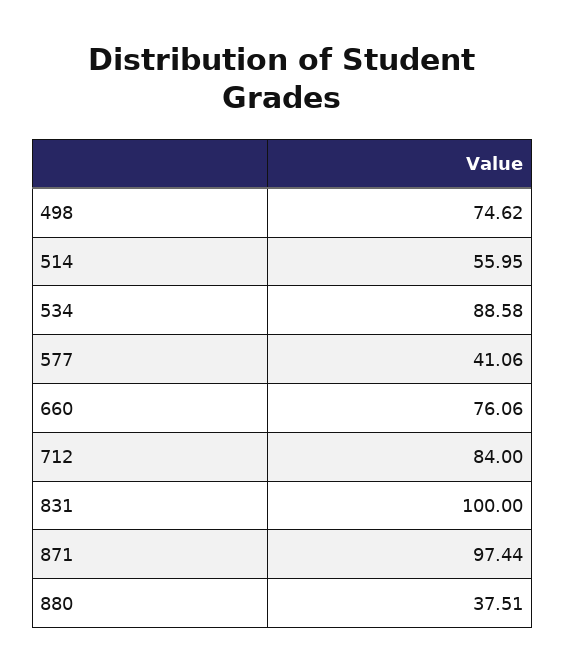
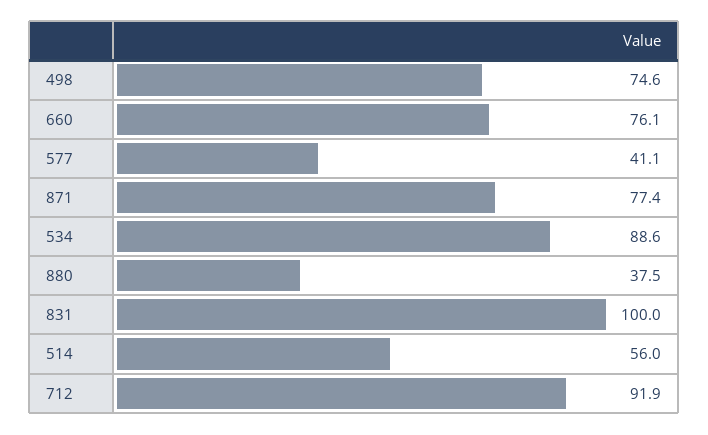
  {
    "498": 74.62,
    "514": 55.95,
    "534": 88.58,
    "577": 41.06,
    "660": 76.06,
-   "712": 84,
+   "712": 91.9,
    "831": 100,
-   "871": 97.44,
+   "871": 77.4,
    "880": 37.51
  }

